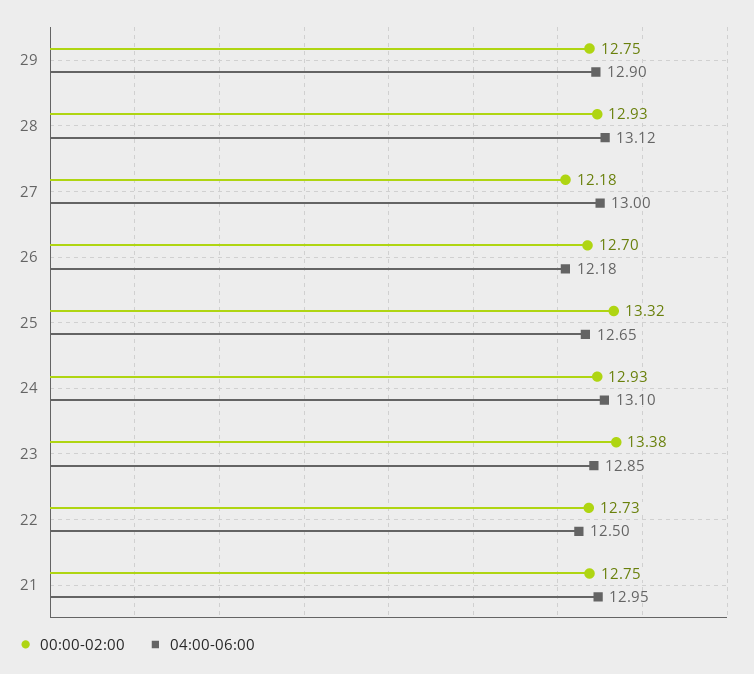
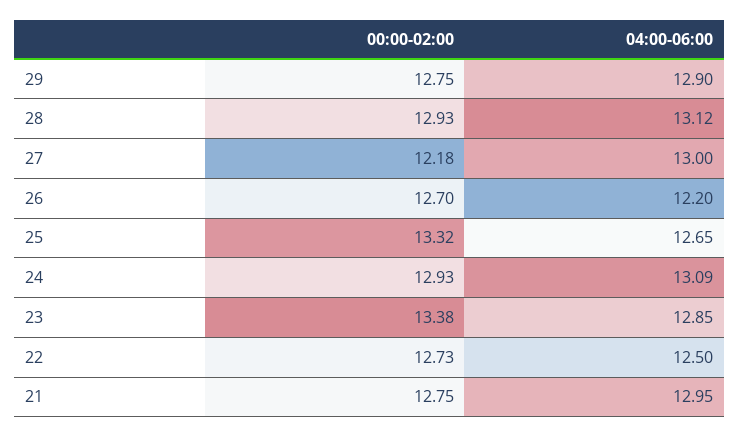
  {
    "00:00-02:00": {
      "29": 12.75,
      "28": 12.93,
      "27": 12.18,
      "26": 12.7,
      "25": 13.32,
      "24": 12.93,
      "23": 13.38,
      "22": 12.73,
      "21": 12.75
    },
    "04:00-06:00": {
      "29": 12.9,
      "28": 13.12,
      "27": 13,
-     "26": 12.18,
+     "26": 12.2,
      "25": 12.65,
-     "24": 13.1,
+     "24": 13.09,
      "23": 12.85,
      "22": 12.5,
      "21": 12.95
    }
  }

